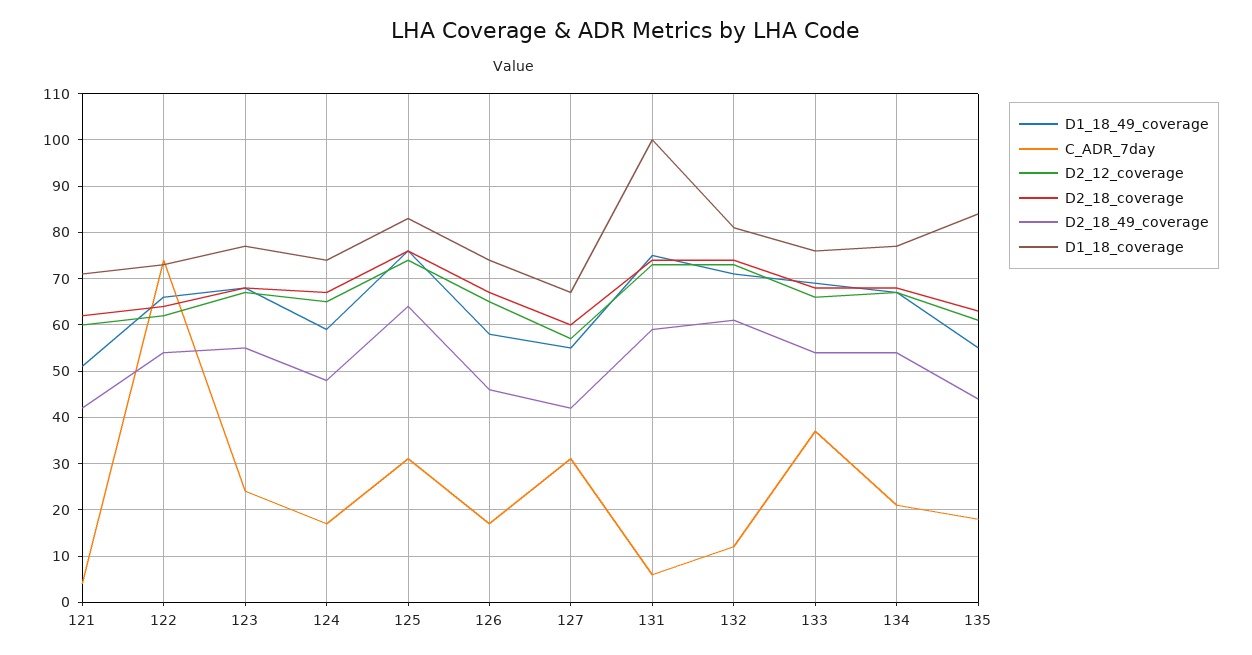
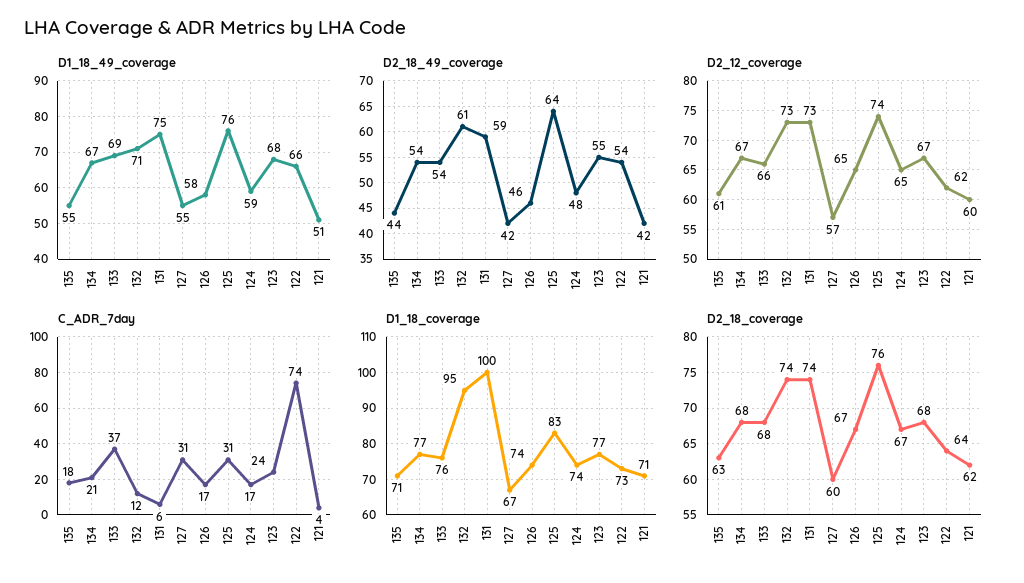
  {
    "D1_18_49_coverage": {
      "121": 51,
      "122": 66,
      "123": 68,
      "124": 59,
      "125": 76,
      "126": 58,
      "127": 55,
      "131": 75,
      "132": 71,
      "133": 69,
      "134": 67,
      "135": 55
    },
    "C_ADR_7day": {
      "121": 4,
      "122": 74,
      "123": 24,
      "124": 17,
      "125": 31,
      "126": 17,
      "127": 31,
      "131": 6,
      "132": 12,
      "133": 37,
      "134": 21,
      "135": 18
    },
    "D2_12_coverage": {
      "121": 60,
      "122": 62,
      "123": 67,
      "124": 65,
      "125": 74,
      "126": 65,
      "127": 57,
      "131": 73,
      "132": 73,
      "133": 66,
      "134": 67,
      "135": 61
    },
    "D2_18_coverage": {
      "121": 62,
      "122": 64,
      "123": 68,
      "124": 67,
      "125": 76,
      "126": 67,
      "127": 60,
      "131": 74,
      "132": 74,
      "133": 68,
      "134": 68,
      "135": 63
    },
    "D2_18_49_coverage": {
      "121": 42,
      "122": 54,
      "123": 55,
      "124": 48,
      "125": 64,
      "126": 46,
      "127": 42,
      "131": 59,
      "132": 61,
      "133": 54,
      "134": 54,
      "135": 44
    },
    "D1_18_coverage": {
      "121": 71,
      "122": 73,
      "123": 77,
      "124": 74,
      "125": 83,
      "126": 74,
      "127": 67,
      "131": 100,
-     "132": 80,
+     "132": 95,
      "133": 76,
      "134": 77,
-     "135": 85
+     "135": 71
    }
  }

